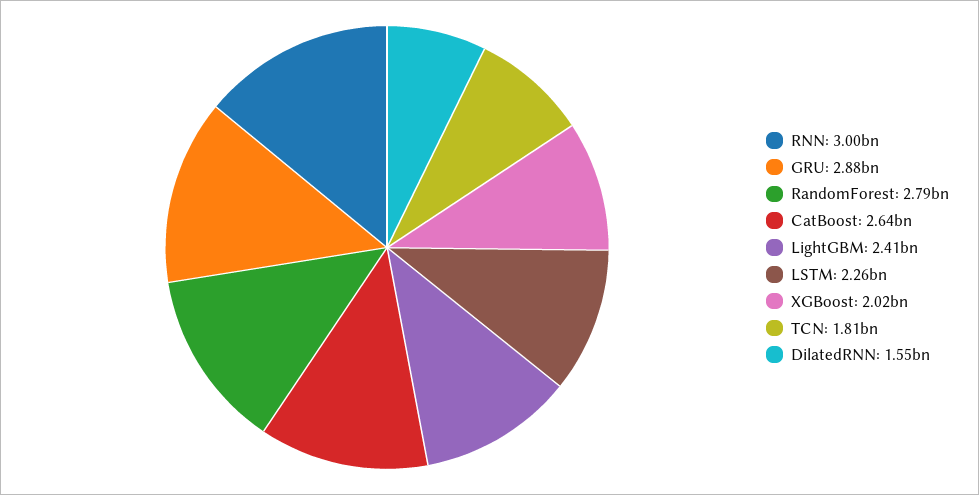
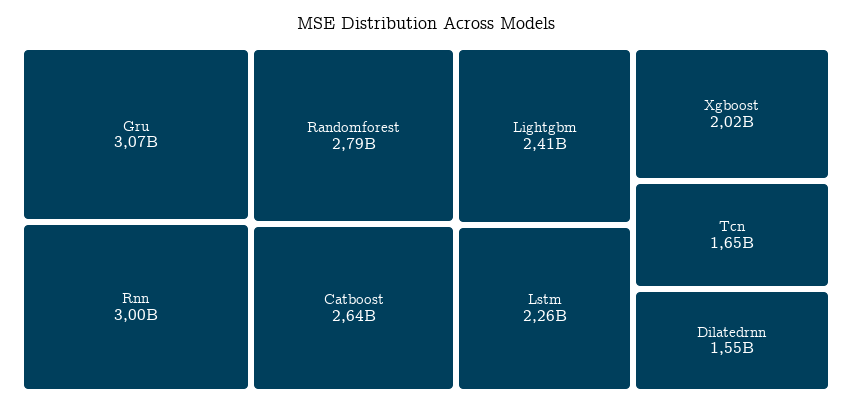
  {
    "RNN": 3000000000,
-   "GRU": 2880000000,
+   "GRU": 3070000000,
    "RandomForest": 2790000000,
    "CatBoost": 2640000000,
    "LightGBM": 2410000000,
    "LSTM": 2260000000,
    "XGBoost": 2020000000,
-   "TCN": 1810000000,
+   "TCN": 1650000000,
    "DilatedRNN": 1550000000
  }

